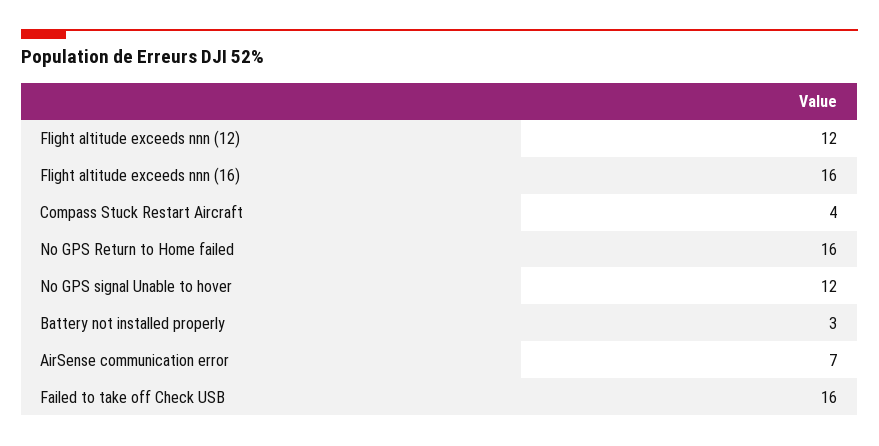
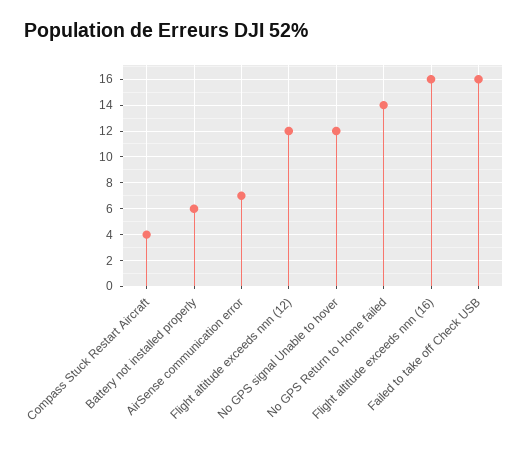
  {
    "Flight altitude exceeds nnn (12)": 12,
    "Flight altitude exceeds nnn (16)": 16,
    "Compass Stuck Restart Aircraft": 4,
-   "No GPS Return to Home failed": 16,
+   "No GPS Return to Home failed": 14,
    "No GPS signal Unable to hover": 12,
-   "Battery not installed properly": 3,
+   "Battery not installed properly": 6,
    "AirSense communication error": 7,
    "Failed to take off Check USB": 16
  }

